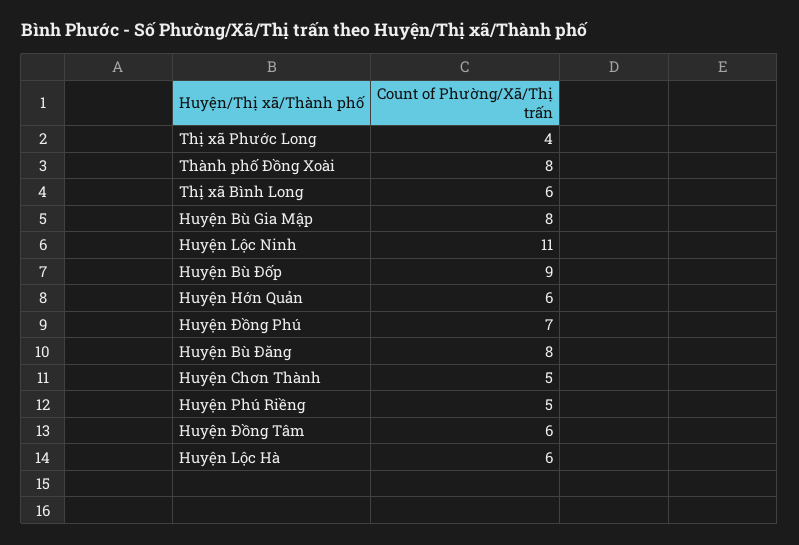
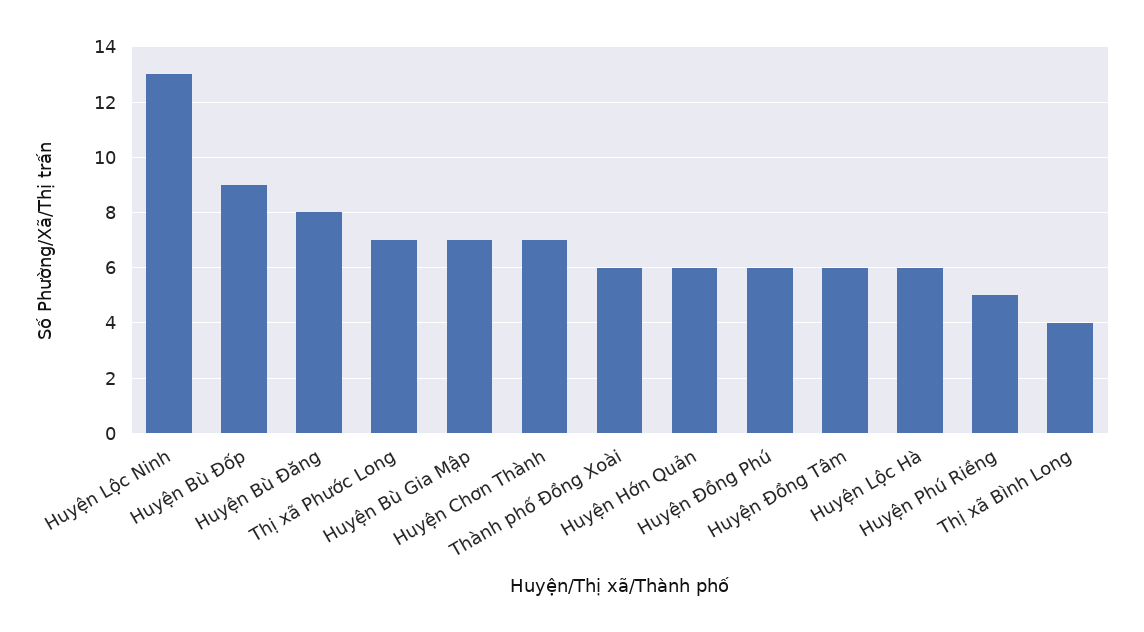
  {
-   "Thị xã Phước Long": 4,
+   "Thị xã Phước Long": 7,
-   "Thành phố Đồng Xoài": 8,
+   "Thành phố Đồng Xoài": 6,
-   "Thị xã Bình Long": 6,
+   "Thị xã Bình Long": 4,
-   "Huyện Bù Gia Mập": 8,
+   "Huyện Bù Gia Mập": 7,
-   "Huyện Lộc Ninh": 11,
+   "Huyện Lộc Ninh": 13,
    "Huyện Bù Đốp": 9,
    "Huyện Hớn Quản": 6,
-   "Huyện Đồng Phú": 7,
+   "Huyện Đồng Phú": 6,
    "Huyện Bù Đăng": 8,
-   "Huyện Chơn Thành": 5,
+   "Huyện Chơn Thành": 7,
    "Huyện Phú Riềng": 5,
    "Huyện Đồng Tâm": 6,
    "Huyện Lộc Hà": 6
  }

